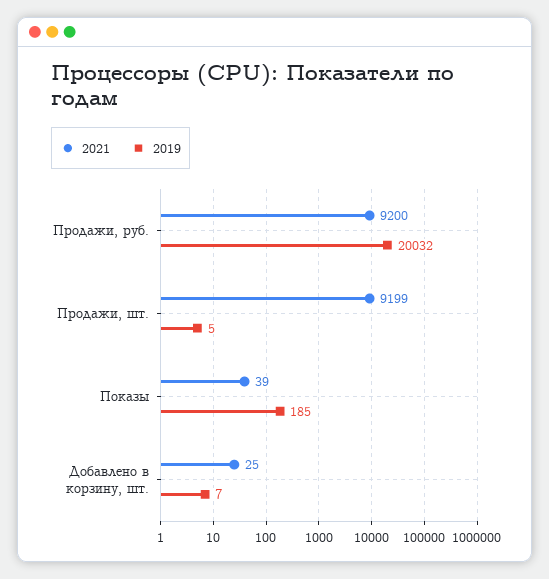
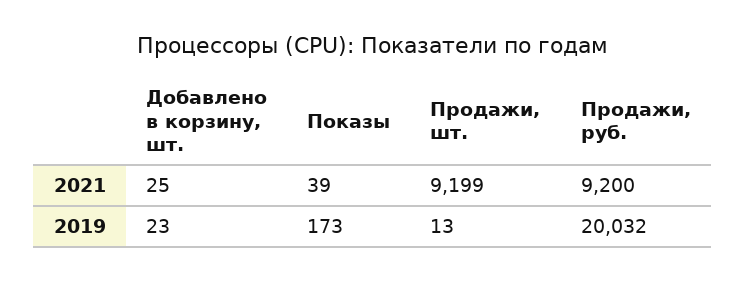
  {
    "2021": {
      "Продажи, руб.": 9200,
      "Продажи, шт.": 9199,
      "Показы": 39,
      "Добавлено в корзину, шт.": 25
    },
    "2019": {
      "Продажи, руб.": 20032,
-     "Продажи, шт.": 5,
+     "Продажи, шт.": 13,
-     "Показы": 185,
+     "Показы": 173,
-     "Добавлено в корзину, шт.": 7
+     "Добавлено в корзину, шт.": 23
    }
  }

